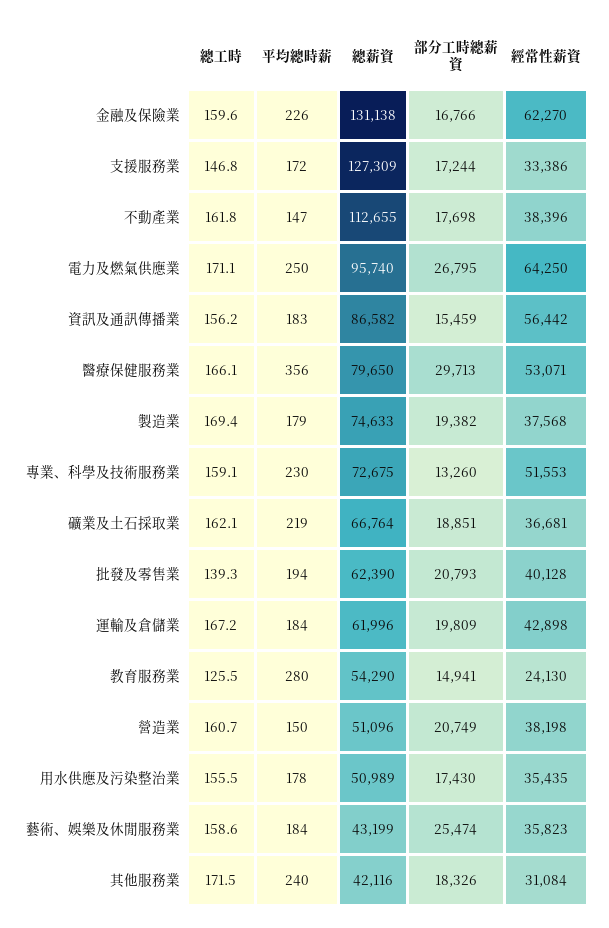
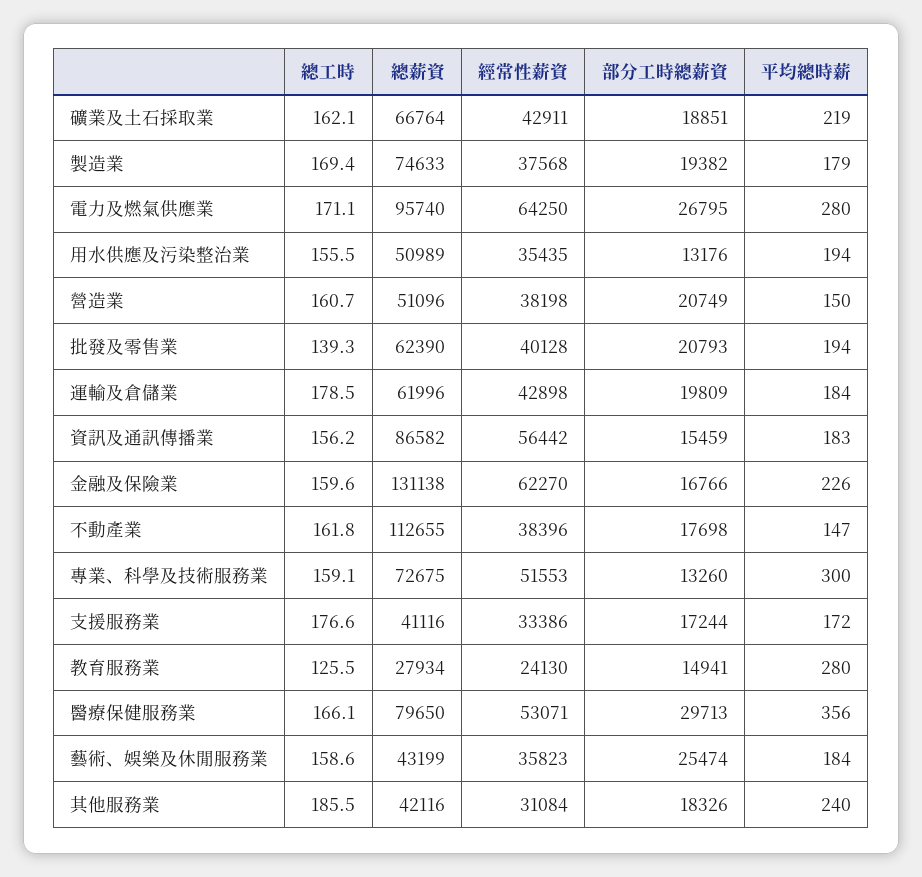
  {
    "總工時": {
      "金融及保險業": 159.6,
-     "支援服務業": 146.8,
+     "支援服務業": 176.6,
      "不動產業": 161.8,
      "電力及燃氣供應業": 171.1,
      "資訊及通訊傳播業": 156.2,
      "醫療保健服務業": 166.1,
      "製造業": 169.4,
      "專業、科學及技術服務業": 159.1,
      "礦業及土石採取業": 162.1,
      "批發及零售業": 139.3,
-     "運輸及倉儲業": 167.2,
+     "運輸及倉儲業": 178.5,
      "教育服務業": 125.5,
      "營造業": 160.7,
      "用水供應及污染整治業": 155.5,
      "藝術、娛樂及休閒服務業": 158.6,
-     "其他服務業": 171.5
+     "其他服務業": 185.5
    },
    "平均總時薪": {
      "金融及保險業": 226,
      "支援服務業": 172,
      "不動產業": 147,
-     "電力及燃氣供應業": 250,
+     "電力及燃氣供應業": 280,
      "資訊及通訊傳播業": 183,
      "醫療保健服務業": 356,
      "製造業": 179,
-     "專業、科學及技術服務業": 230,
+     "專業、科學及技術服務業": 300,
      "礦業及土石採取業": 219,
      "批發及零售業": 194,
      "運輸及倉儲業": 184,
      "教育服務業": 280,
      "營造業": 150,
-     "用水供應及污染整治業": 178,
+     "用水供應及污染整治業": 194,
      "藝術、娛樂及休閒服務業": 184,
      "其他服務業": 240
    },
    "總薪資": {
      "金融及保險業": 131138,
-     "支援服務業": 127309,
+     "支援服務業": 41116,
      "不動產業": 112655,
      "電力及燃氣供應業": 95740,
      "資訊及通訊傳播業": 86582,
      "醫療保健服務業": 79650,
      "製造業": 74633,
      "專業、科學及技術服務業": 72675,
      "礦業及土石採取業": 66764,
      "批發及零售業": 62390,
      "運輸及倉儲業": 61996,
-     "教育服務業": 54290,
+     "教育服務業": 27934,
      "營造業": 51096,
      "用水供應及污染整治業": 50989,
      "藝術、娛樂及休閒服務業": 43199,
      "其他服務業": 42116
    },
    "部分工時總薪資": {
      "金融及保險業": 16766,
      "支援服務業": 17244,
      "不動產業": 17698,
      "電力及燃氣供應業": 26795,
      "資訊及通訊傳播業": 15459,
      "醫療保健服務業": 29713,
      "製造業": 19382,
      "專業、科學及技術服務業": 13260,
      "礦業及土石採取業": 18851,
      "批發及零售業": 20793,
      "運輸及倉儲業": 19809,
      "教育服務業": 14941,
      "營造業": 20749,
-     "用水供應及污染整治業": 17430,
+     "用水供應及污染整治業": 13176,
      "藝術、娛樂及休閒服務業": 25474,
      "其他服務業": 18326
    },
    "經常性薪資": {
      "金融及保險業": 62270,
      "支援服務業": 33386,
      "不動產業": 38396,
      "電力及燃氣供應業": 64250,
      "資訊及通訊傳播業": 56442,
      "醫療保健服務業": 53071,
      "製造業": 37568,
      "專業、科學及技術服務業": 51553,
-     "礦業及土石採取業": 36681,
+     "礦業及土石採取業": 42911,
      "批發及零售業": 40128,
      "運輸及倉儲業": 42898,
      "教育服務業": 24130,
      "營造業": 38198,
      "用水供應及污染整治業": 35435,
      "藝術、娛樂及休閒服務業": 35823,
      "其他服務業": 31084
    }
  }

